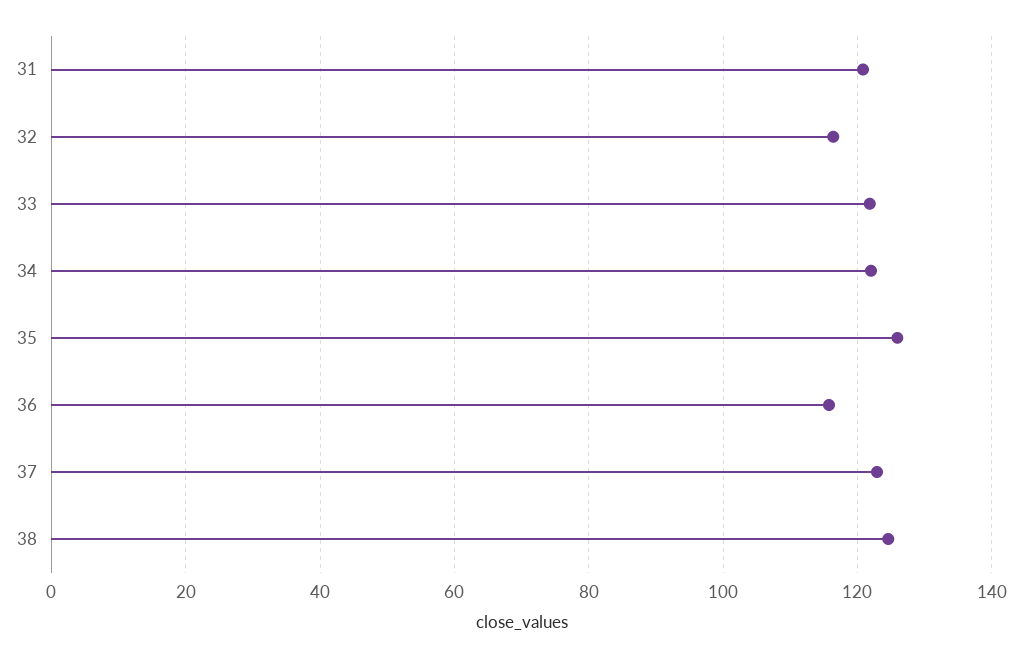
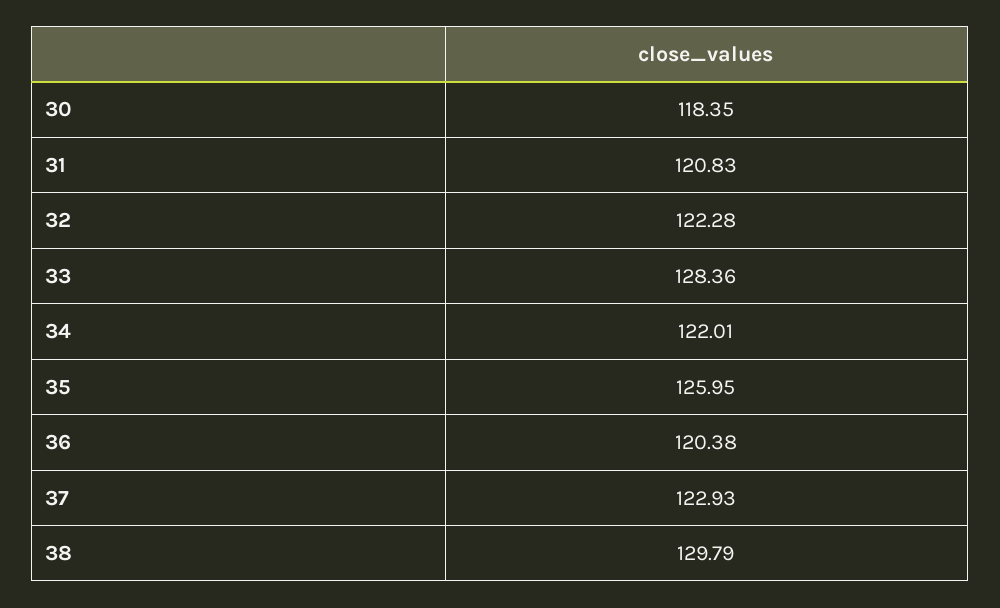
  {
    "31": 120.83,
-   "32": 116,
+   "32": 122.28,
-   "33": 122,
+   "33": 128.36,
    "34": 122.01,
    "35": 125.95,
-   "36": 116,
+   "36": 120.38,
    "37": 122.93,
-   "38": 124
+   "38": 129.79,
+   "30": 118.35
  }

